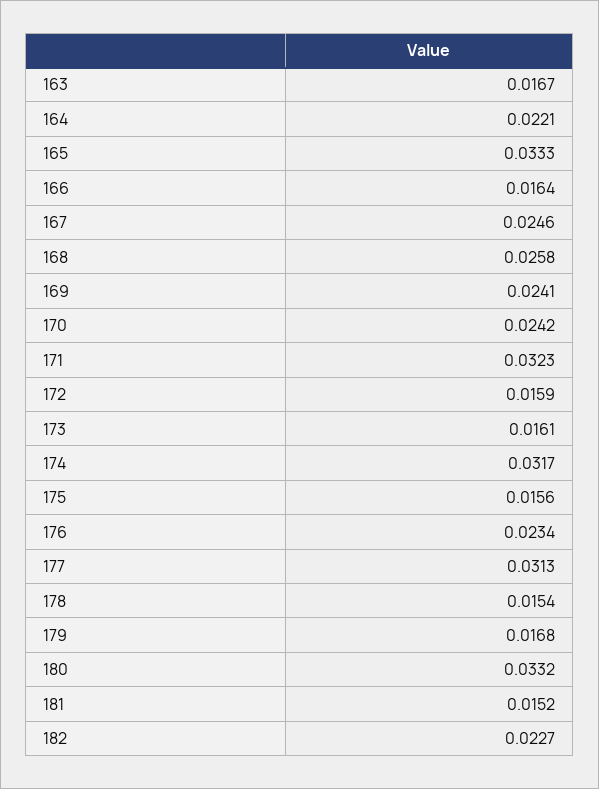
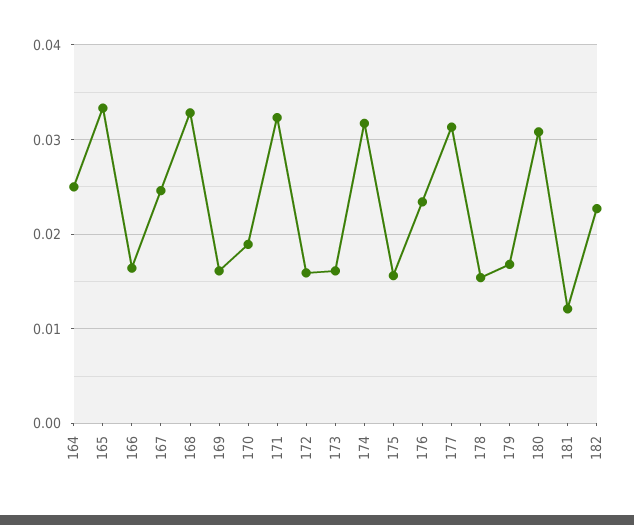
  {
-   "163": 0.0167,
-   "164": 0.0221,
+   "164": 0.025,
    "165": 0.0333,
    "166": 0.0164,
    "167": 0.0246,
-   "168": 0.0258,
+   "168": 0.033,
-   "169": 0.0241,
+   "169": 0.016,
-   "170": 0.0242,
+   "170": 0.019,
    "171": 0.0323,
    "172": 0.0159,
    "173": 0.0161,
    "174": 0.0317,
    "175": 0.0156,
    "176": 0.0234,
    "177": 0.0313,
    "178": 0.0154,
    "179": 0.0168,
-   "180": 0.0332,
+   "180": 0.031,
-   "181": 0.0152,
+   "181": 0.012,
    "182": 0.0227
  }

